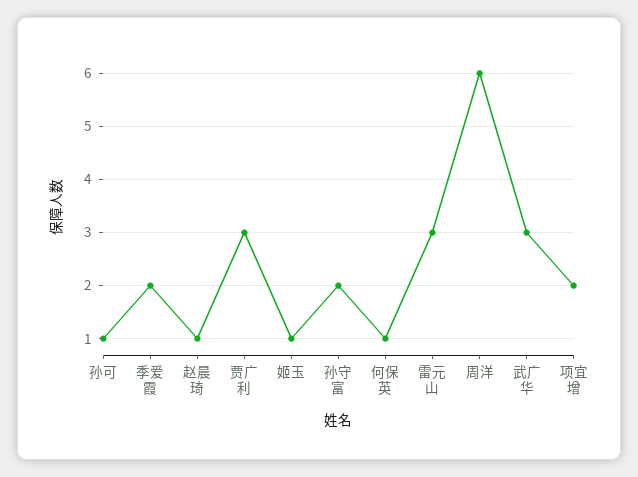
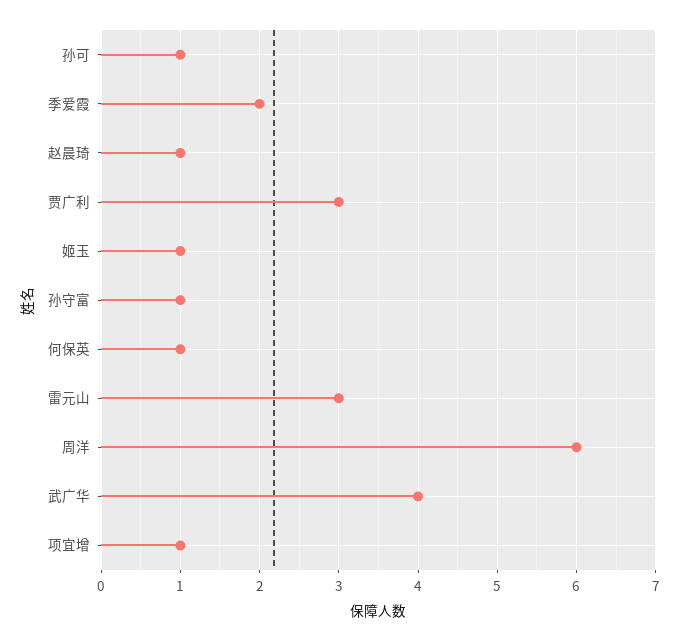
  {
    "孙可": 1,
    "季爱霞": 2,
    "赵晨琦": 1,
    "贾广利": 3,
    "姬玉": 1,
-   "孙守富": 2,
+   "孙守富": 1,
    "何保英": 1,
    "雷元山": 3,
    "周洋": 6,
-   "武广华": 3,
+   "武广华": 4,
-   "项宜增": 2
+   "项宜增": 1
  }

